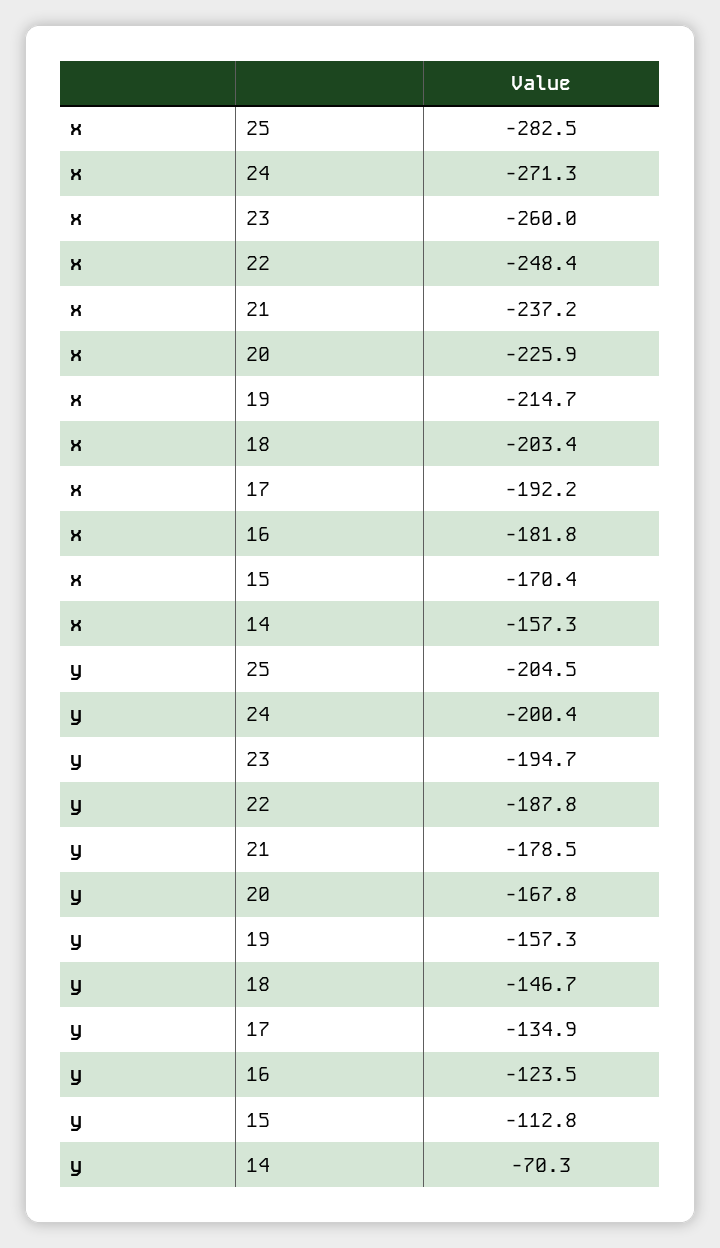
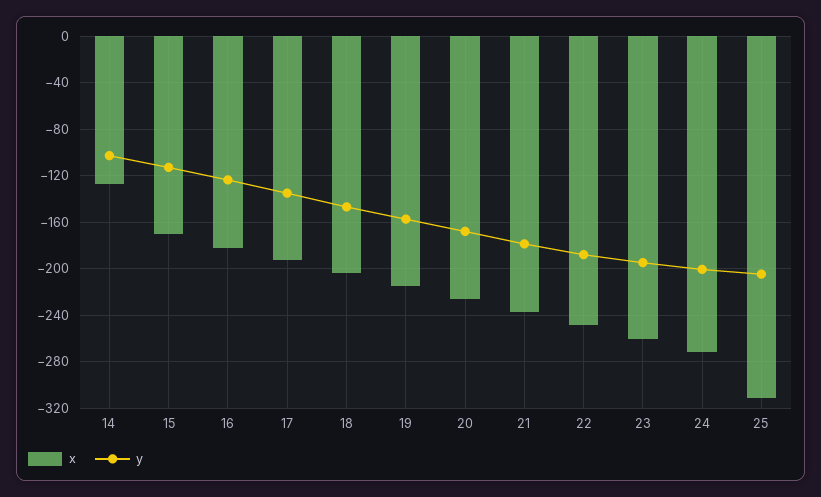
  {
    "x": {
-     "25": -282.5,
+     "25": -310,
      "24": -271.3,
      "23": -260,
      "22": -248.4,
      "21": -237.2,
      "20": -225.9,
      "19": -214.7,
      "18": -203.4,
      "17": -192.2,
      "16": -181.8,
      "15": -170.4,
-     "14": -157.3
+     "14": -130
    },
    "y": {
      "25": -204.5,
      "24": -200.4,
      "23": -194.7,
      "22": -187.8,
      "21": -178.5,
      "20": -167.8,
      "19": -157.3,
      "18": -146.7,
      "17": -134.9,
      "16": -123.5,
      "15": -112.8,
-     "14": -70.3
+     "14": -100
    }
  }

